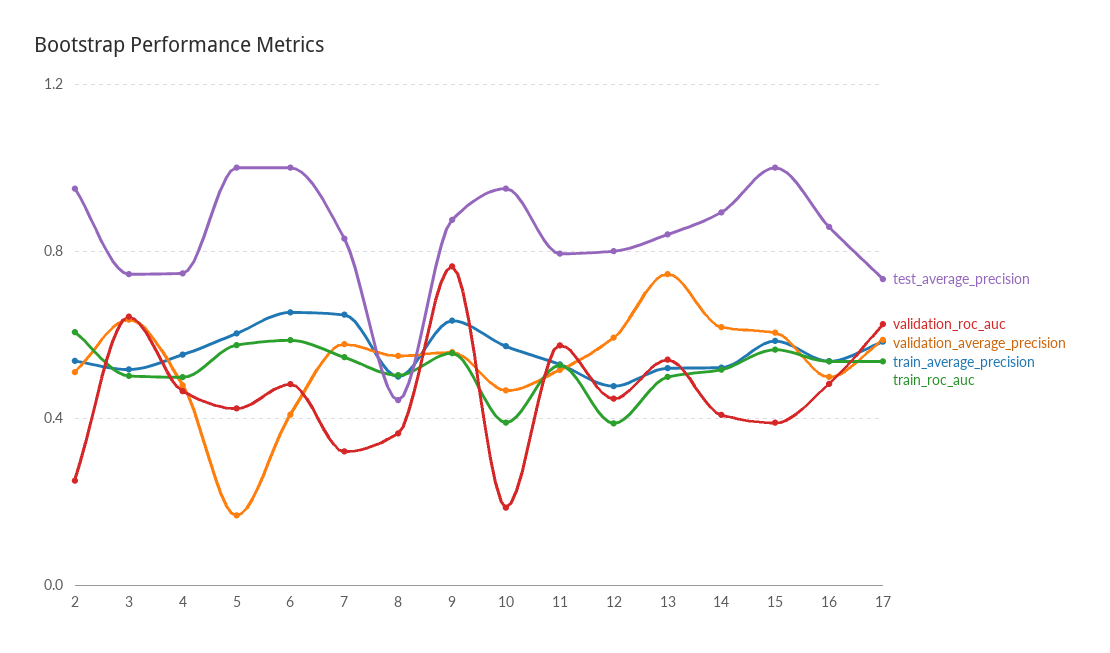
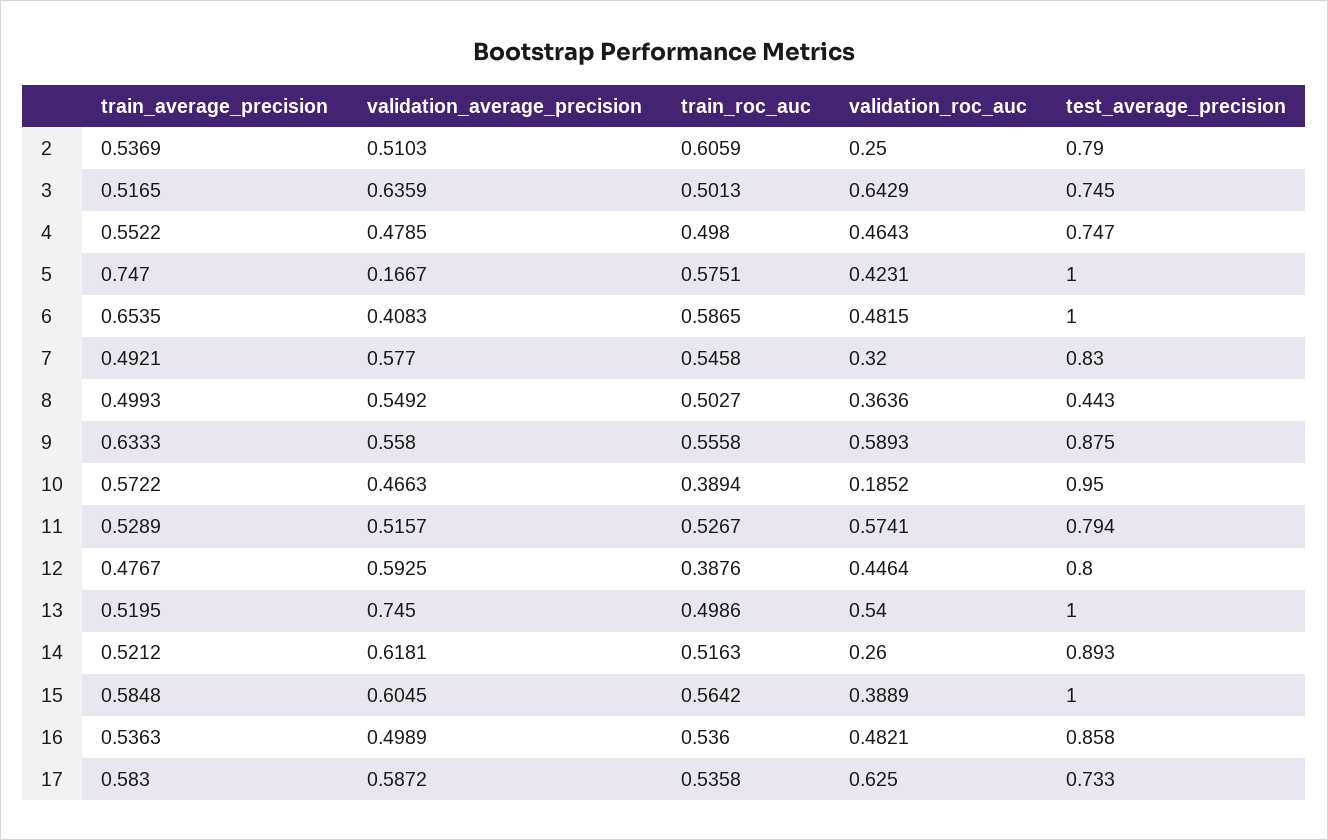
  {
    "test_average_precision": {
-     "2": 0.95,
+     "2": 0.79,
      "3": 0.745,
      "4": 0.747,
      "5": 1,
      "6": 1,
      "7": 0.83,
      "8": 0.443,
      "9": 0.875,
      "10": 0.95,
      "11": 0.794,
      "12": 0.8,
-     "13": 0.85,
+     "13": 1,
      "14": 0.893,
      "15": 1,
      "16": 0.858,
      "17": 0.733
    },
    "validation_roc_auc": {
      "2": 0.25,
      "3": 0.6429,
      "4": 0.4643,
      "5": 0.4231,
      "6": 0.4815,
      "7": 0.32,
      "8": 0.3636,
-     "9": 0.75,
+     "9": 0.5893,
      "10": 0.1852,
      "11": 0.5741,
      "12": 0.4464,
      "13": 0.54,
-     "14": 0.4,
+     "14": 0.26,
      "15": 0.3889,
      "16": 0.4821,
      "17": 0.625
    },
    "validation_average_precision": {
      "2": 0.5103,
      "3": 0.6359,
      "4": 0.4785,
      "5": 0.1667,
      "6": 0.4083,
      "7": 0.577,
      "8": 0.5492,
      "9": 0.558,
      "10": 0.4663,
      "11": 0.5157,
      "12": 0.5925,
      "13": 0.745,
      "14": 0.6181,
      "15": 0.6045,
      "16": 0.4989,
      "17": 0.5872
    },
    "train_average_precision": {
      "2": 0.5369,
      "3": 0.5165,
      "4": 0.5522,
-     "5": 0.6,
+     "5": 0.747,
      "6": 0.6535,
-     "7": 0.65,
+     "7": 0.4921,
      "8": 0.4993,
      "9": 0.6333,
      "10": 0.5722,
      "11": 0.5289,
      "12": 0.4767,
      "13": 0.5195,
      "14": 0.5212,
      "15": 0.5848,
      "16": 0.5363,
      "17": 0.583
    },
    "train_roc_auc": {
      "2": 0.6059,
      "3": 0.5013,
      "4": 0.498,
      "5": 0.5751,
      "6": 0.5865,
      "7": 0.5458,
      "8": 0.5027,
      "9": 0.5558,
      "10": 0.3894,
      "11": 0.5267,
      "12": 0.3876,
      "13": 0.4986,
      "14": 0.5163,
      "15": 0.5642,
      "16": 0.536,
      "17": 0.5358
    }
  }

